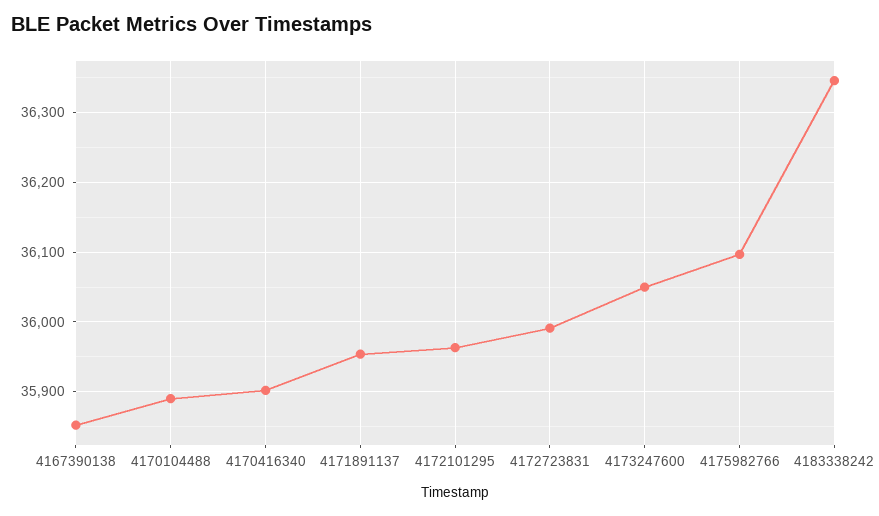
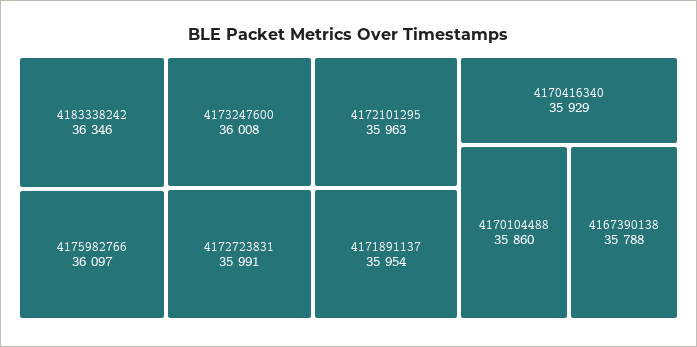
  {
-   "4167390138": 35850,
+   "4167390138": 35788,
-   "4170104488": 35890,
+   "4170104488": 35860,
-   "4170416340": 35900,
+   "4170416340": 35929,
    "4171891137": 35954,
    "4172101295": 35963,
    "4172723831": 35991,
-   "4173247600": 36050,
+   "4173247600": 36008,
    "4175982766": 36097,
    "4183338242": 36346
  }

